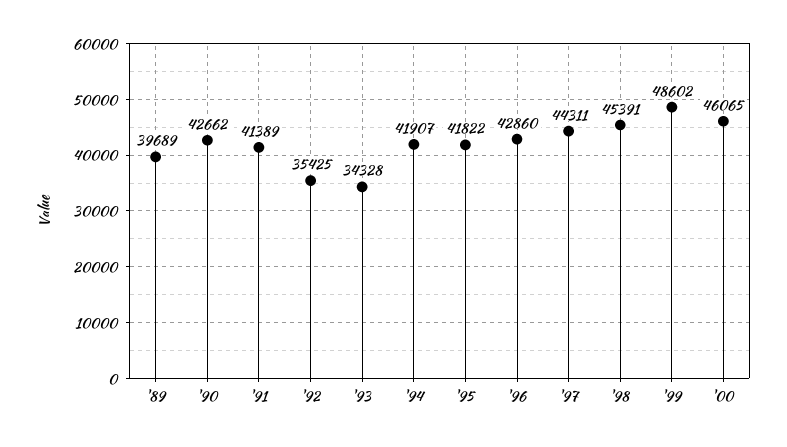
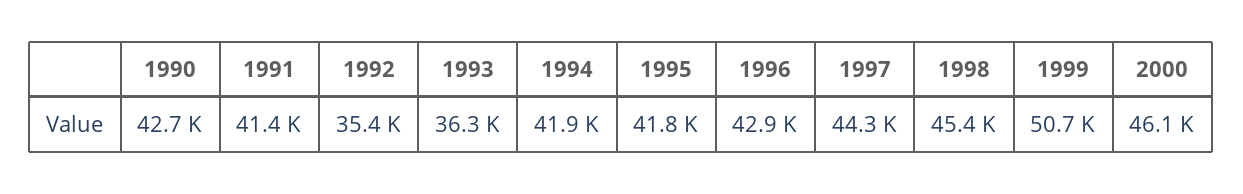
  {
-   "'89": 39689,
    "'90": 42662,
    "'91": 41389,
    "'92": 35425,
-   "'93": 34328,
+   "'93": 36300,
    "'94": 41907,
    "'95": 41822,
    "'96": 42860,
    "'97": 44311,
    "'98": 45391,
-   "'99": 48602,
+   "'99": 50700,
    "'00": 46065
  }

